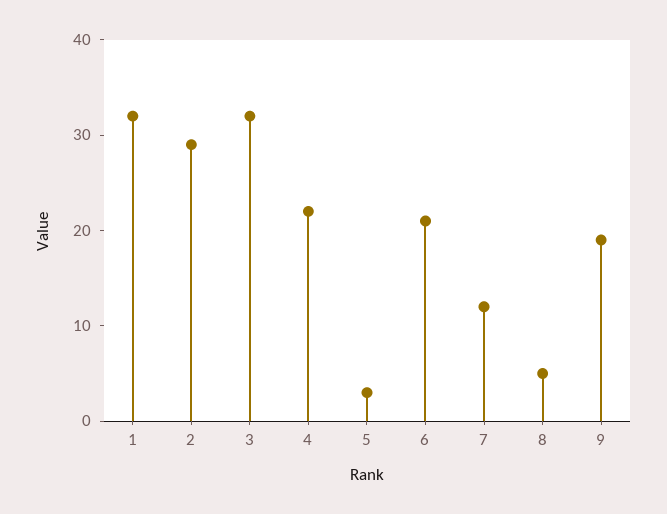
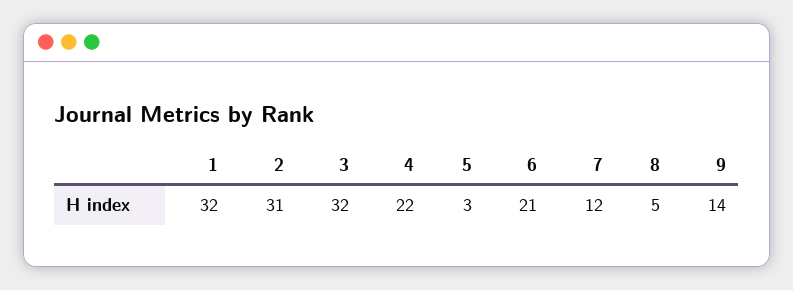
  {
    "1": 32,
-   "2": 29,
+   "2": 31,
    "3": 32,
    "4": 22,
    "5": 3,
    "6": 21,
    "7": 12,
    "8": 5,
-   "9": 19
+   "9": 14
  }

